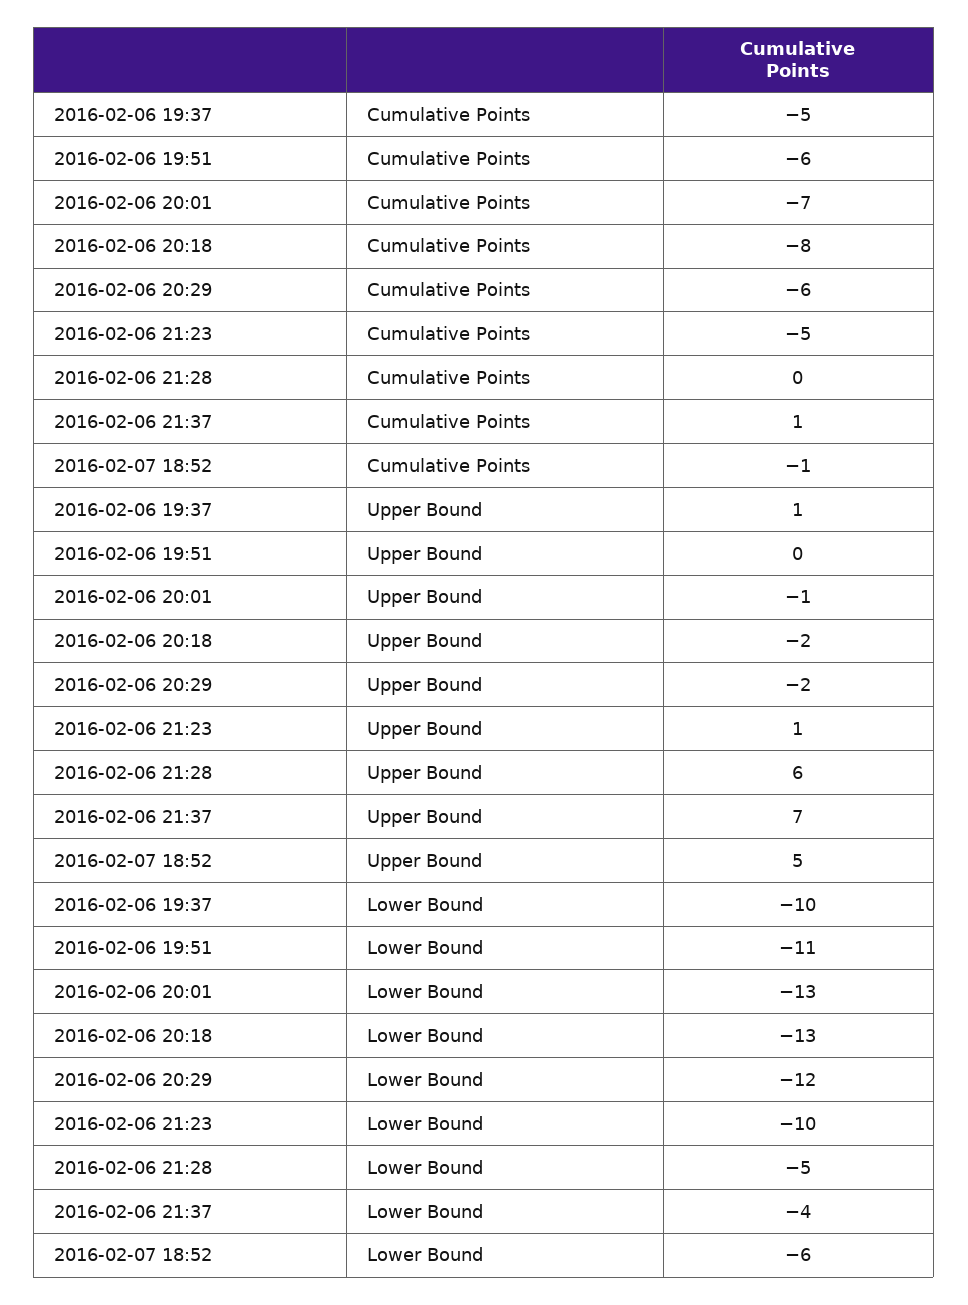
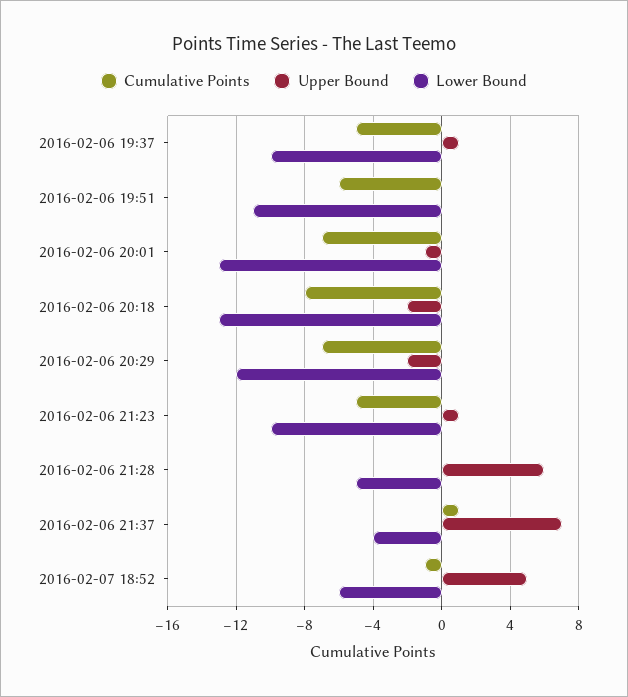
  {
    "Cumulative Points": {
      "2016-02-06 19:37": -5,
      "2016-02-06 19:51": -6,
      "2016-02-06 20:01": -7,
      "2016-02-06 20:18": -8,
-     "2016-02-06 20:29": -6,
+     "2016-02-06 20:29": -7,
      "2016-02-06 21:23": -5,
      "2016-02-06 21:28": 0,
      "2016-02-06 21:37": 1,
      "2016-02-07 18:52": -1
    },
    "Upper Bound": {
      "2016-02-06 19:37": 1,
      "2016-02-06 19:51": 0,
      "2016-02-06 20:01": -1,
      "2016-02-06 20:18": -2,
      "2016-02-06 20:29": -2,
      "2016-02-06 21:23": 1,
      "2016-02-06 21:28": 6,
      "2016-02-06 21:37": 7,
      "2016-02-07 18:52": 5
    },
    "Lower Bound": {
      "2016-02-06 19:37": -10,
      "2016-02-06 19:51": -11,
      "2016-02-06 20:01": -13,
      "2016-02-06 20:18": -13,
      "2016-02-06 20:29": -12,
      "2016-02-06 21:23": -10,
      "2016-02-06 21:28": -5,
      "2016-02-06 21:37": -4,
      "2016-02-07 18:52": -6
    }
  }

